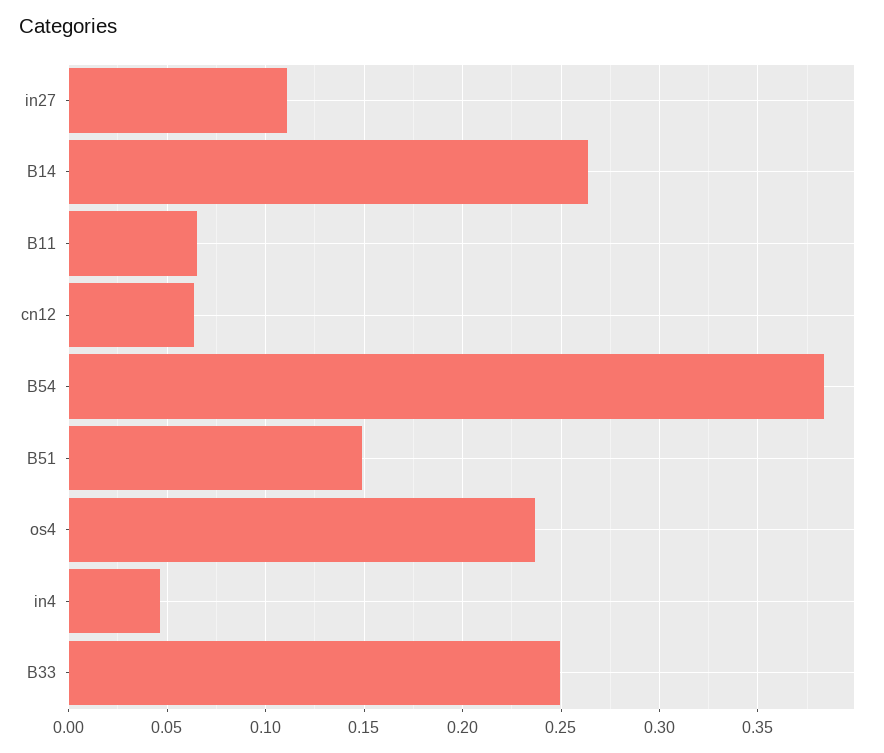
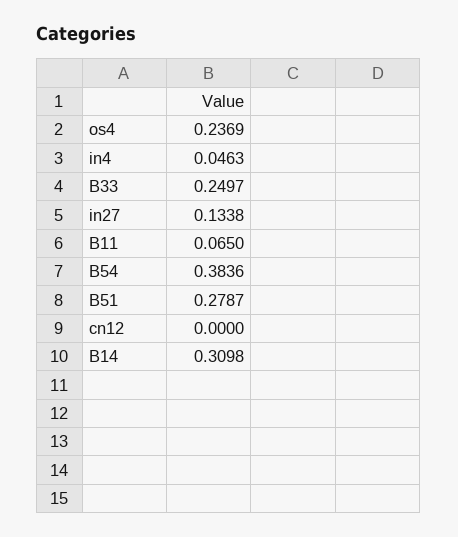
  {
-   "in27": 0.11,
+   "in27": 0.1338,
-   "B14": 0.265,
+   "B14": 0.3098,
    "B11": 0.065,
-   "cn12": 0.065,
+   "cn12": 0,
    "B54": 0.3836,
-   "B51": 0.15,
+   "B51": 0.2787,
    "os4": 0.2369,
    "in4": 0.0463,
    "B33": 0.2497
  }

